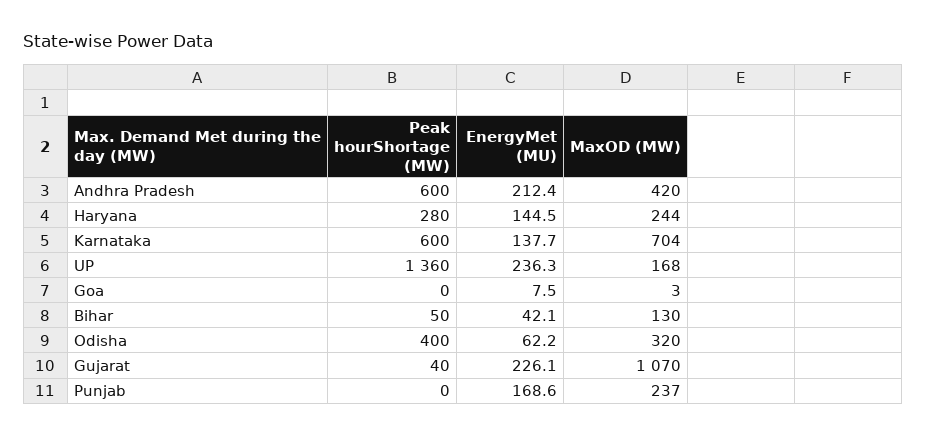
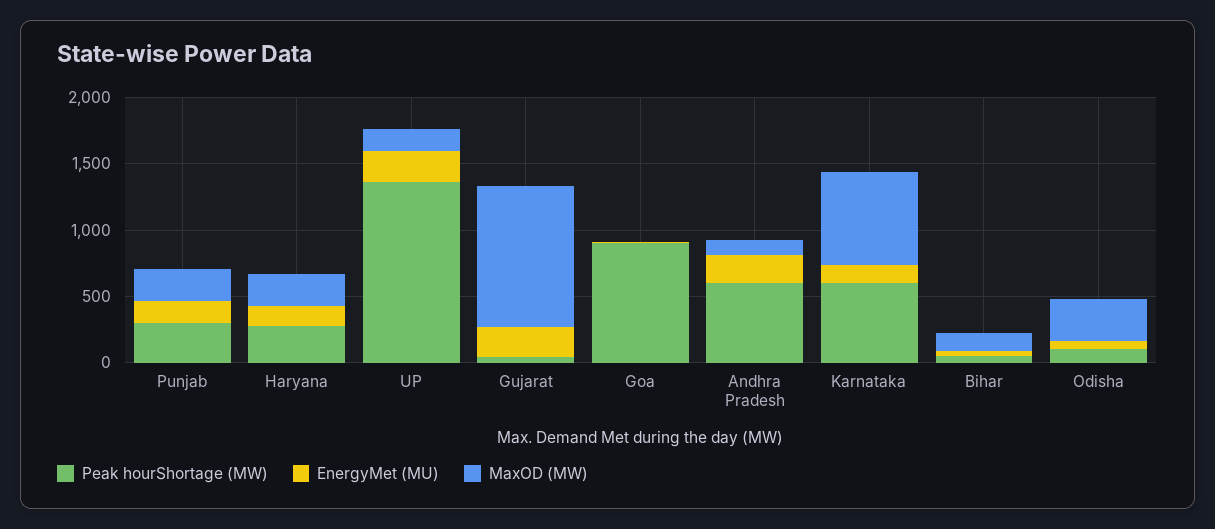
  {
    "Peak hourShortage (MW)": {
      "Andhra Pradesh": 600,
      "Haryana": 280,
      "Karnataka": 600,
      "UP": 1360,
-     "Goa": 0,
+     "Goa": 900,
      "Bihar": 50,
-     "Odisha": 400,
+     "Odisha": 100,
      "Gujarat": 40,
-     "Punjab": 0
+     "Punjab": 300
    },
    "EnergyMet (MU)": {
      "Andhra Pradesh": 212.4,
      "Haryana": 144.5,
      "Karnataka": 137.7,
      "UP": 236.3,
      "Goa": 7.5,
      "Bihar": 42.1,
      "Odisha": 62.2,
      "Gujarat": 226.1,
      "Punjab": 168.6
    },
    "MaxOD (MW)": {
-     "Andhra Pradesh": 420,
+     "Andhra Pradesh": 100,
      "Haryana": 244,
      "Karnataka": 704,
      "UP": 168,
      "Goa": 3,
      "Bihar": 130,
      "Odisha": 320,
      "Gujarat": 1070,
      "Punjab": 237
    }
  }

